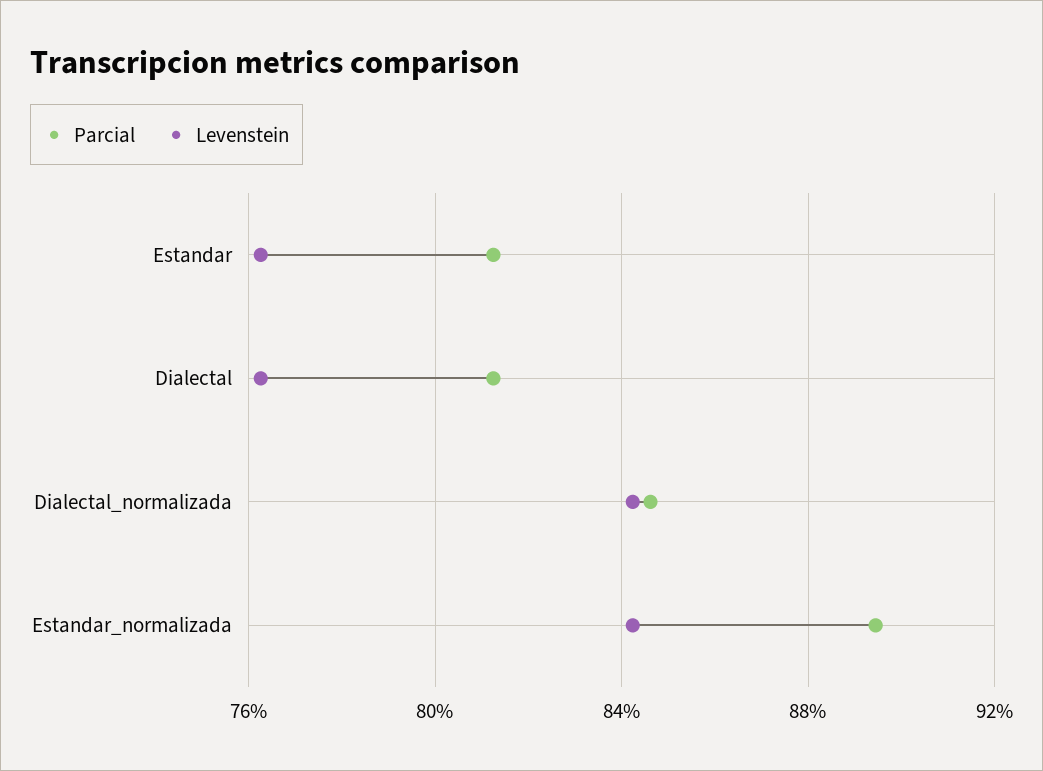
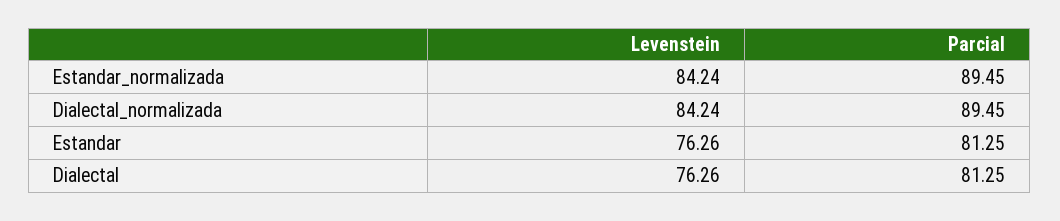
  {
    "Parcial": {
      "Estandar": 81.25,
      "Dialectal": 81.25,
-     "Dialectal_normalizada": 84.5,
+     "Dialectal_normalizada": 89.45,
      "Estandar_normalizada": 89.45
    },
    "Levenstein": {
      "Estandar": 76.26,
      "Dialectal": 76.26,
      "Dialectal_normalizada": 84.24,
      "Estandar_normalizada": 84.24
    }
  }

